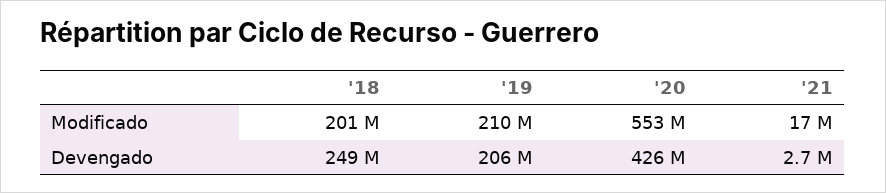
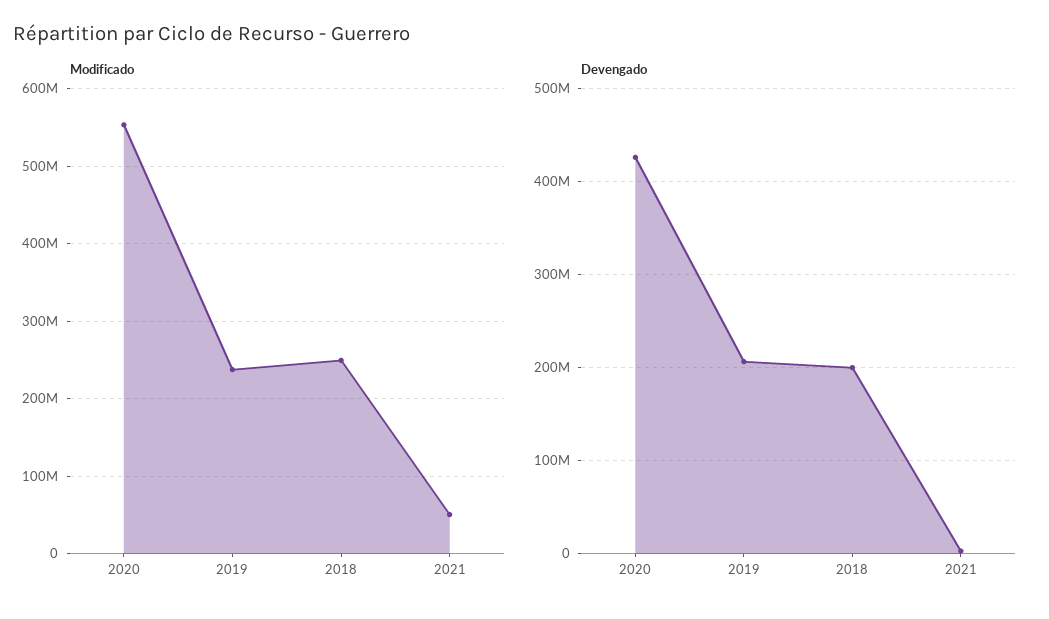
  {
    "Modificado": {
-     "'18": 201000000,
+     "'18": 250000000,
-     "'19": 210000000,
+     "'19": 240000000,
      "'20": 553000000,
-     "'21": 17000000
+     "'21": 50000000
    },
    "Devengado": {
-     "'18": 249000000,
+     "'18": 200000000,
      "'19": 206000000,
      "'20": 426000000,
      "'21": 2700000
    }
  }

